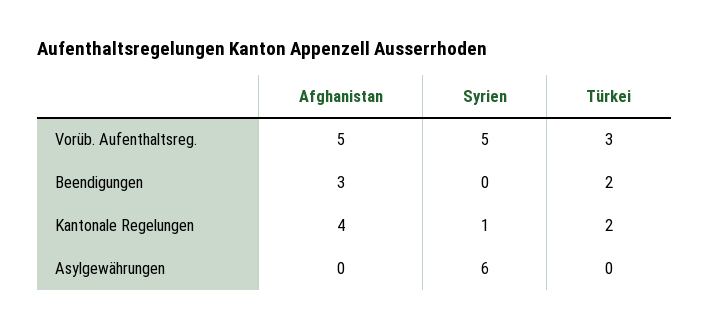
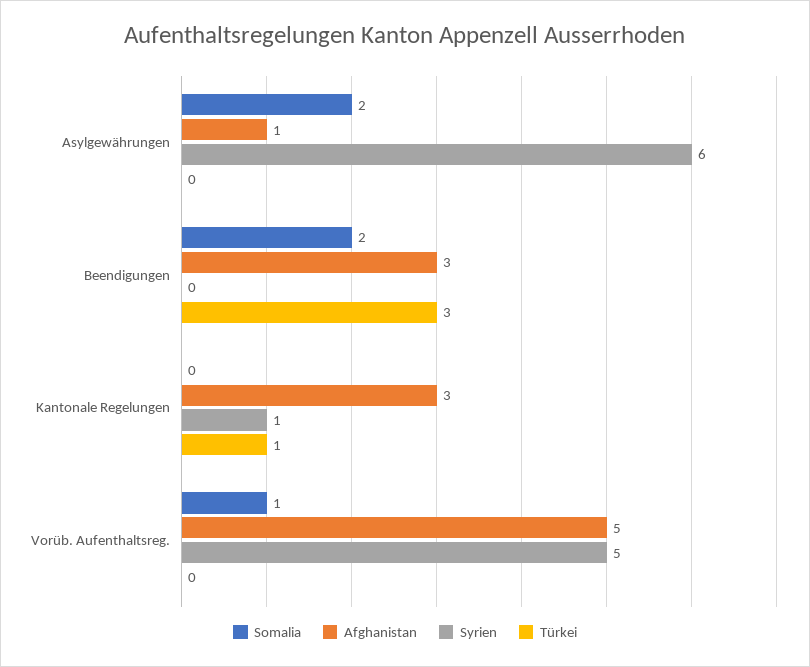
  {
    "Afghanistan": {
      "Vorüb. Aufenthaltsreg.": 5,
      "Beendigungen": 3,
-     "Kantonale Regelungen": 4,
+     "Kantonale Regelungen": 3,
-     "Asylgewährungen": 0
+     "Asylgewährungen": 1
    },
    "Syrien": {
      "Vorüb. Aufenthaltsreg.": 5,
      "Beendigungen": 0,
      "Kantonale Regelungen": 1,
      "Asylgewährungen": 6
    },
    "Türkei": {
-     "Vorüb. Aufenthaltsreg.": 3,
+     "Vorüb. Aufenthaltsreg.": 0,
-     "Beendigungen": 2,
+     "Beendigungen": 3,
-     "Kantonale Regelungen": 2,
+     "Kantonale Regelungen": 1,
      "Asylgewährungen": 0
-   }
+   },
+   "Somalia": {
+     "Asylgewährungen": 2,
+     "Beendigungen": 2,
+     "Kantonale Regelungen": 0,
+     "Vorüb. Aufenthaltsreg.": 1
+   }
  }

